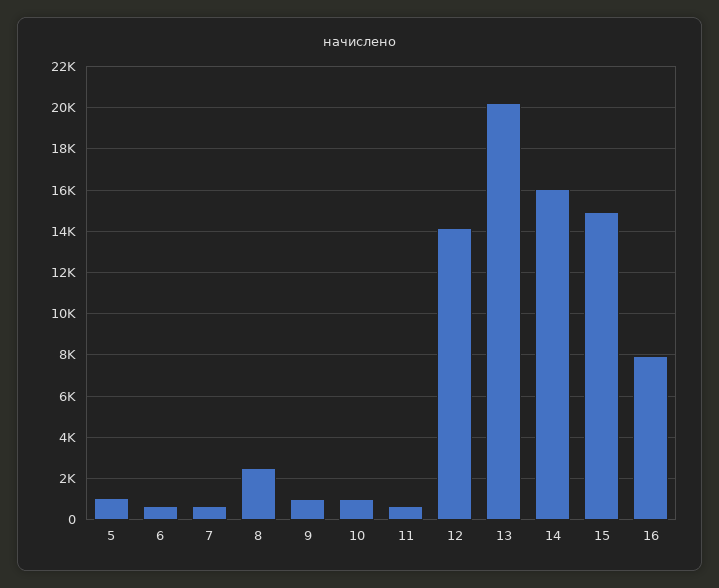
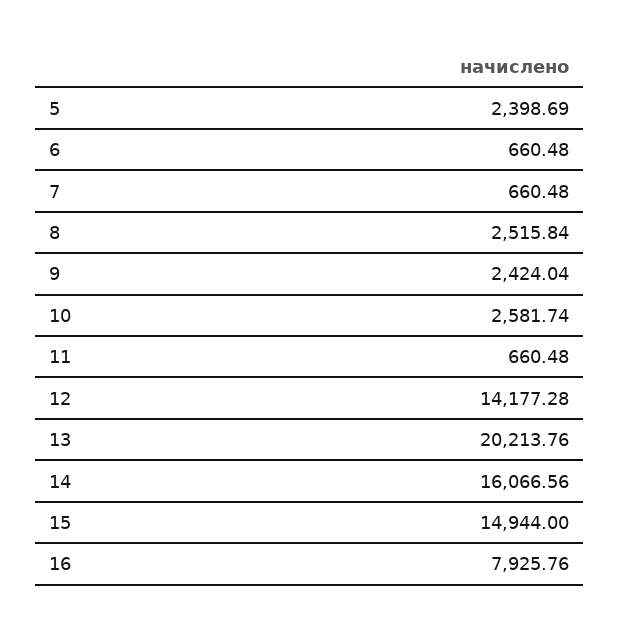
  {
-   "5": 1000,
+   "5": 2398.69,
    "6": 660.48,
    "7": 660.48,
    "8": 2515.84,
-   "9": 1000,
+   "9": 2424.04,
-   "10": 1000,
+   "10": 2581.74,
    "11": 660.48,
    "12": 14177.28,
    "13": 20213.76,
    "14": 16066.56,
    "15": 14944,
    "16": 7925.76
  }

